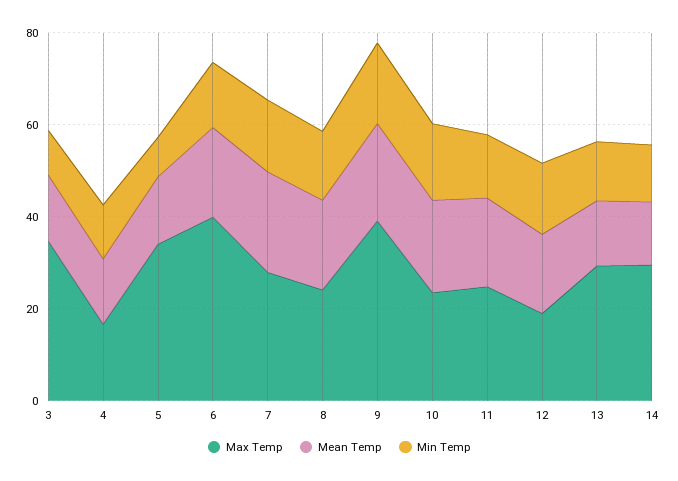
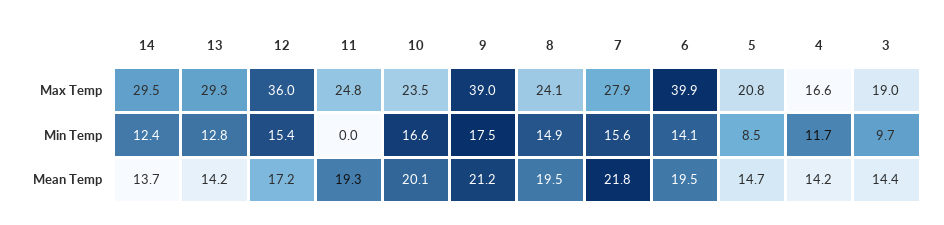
  {
    "Max Temp": {
-     "3": 35,
+     "3": 19,
      "4": 16.6,
-     "5": 35,
+     "5": 20.8,
      "6": 39.9,
      "7": 27.9,
      "8": 24.1,
      "9": 39,
      "10": 23.5,
      "11": 24.8,
-     "12": 20,
+     "12": 36,
      "13": 29.3,
      "14": 29.5
    },
    "Mean Temp": {
      "3": 14.4,
      "4": 14.2,
      "5": 14.7,
      "6": 19.5,
      "7": 21.8,
      "8": 19.5,
      "9": 21.2,
      "10": 20.1,
      "11": 19.3,
      "12": 17.2,
      "13": 14.2,
      "14": 13.7
    },
    "Min Temp": {
      "3": 9.7,
      "4": 11.7,
      "5": 8.5,
      "6": 14.1,
      "7": 15.6,
      "8": 14.9,
      "9": 17.5,
      "10": 16.6,
-     "11": 15,
+     "11": 0,
      "12": 15.4,
      "13": 12.8,
      "14": 12.4
    }
  }

